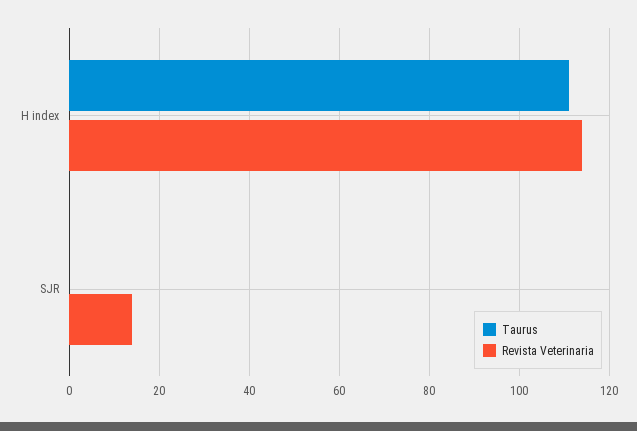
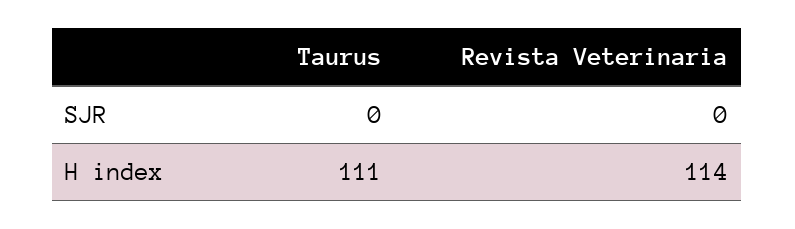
  {
    "Taurus": {
      "H index": 111,
      "SJR": 0
    },
    "Revista Veterinaria": {
      "H index": 114,
-     "SJR": 15
+     "SJR": 0
    }
  }

